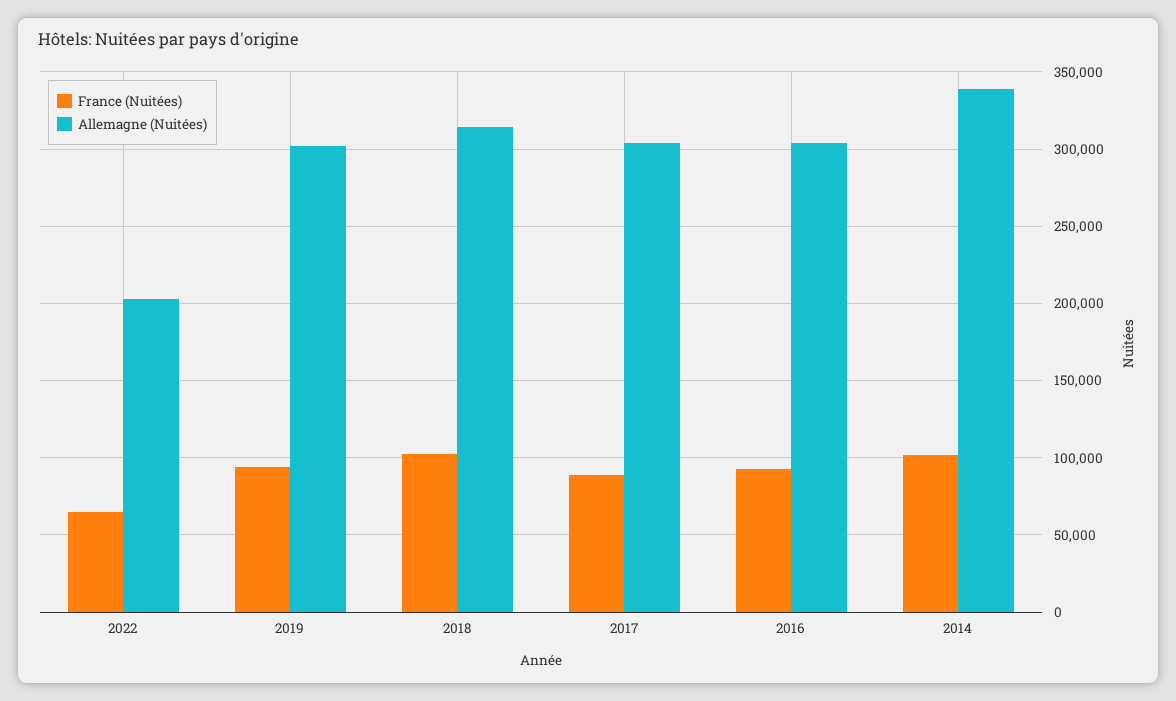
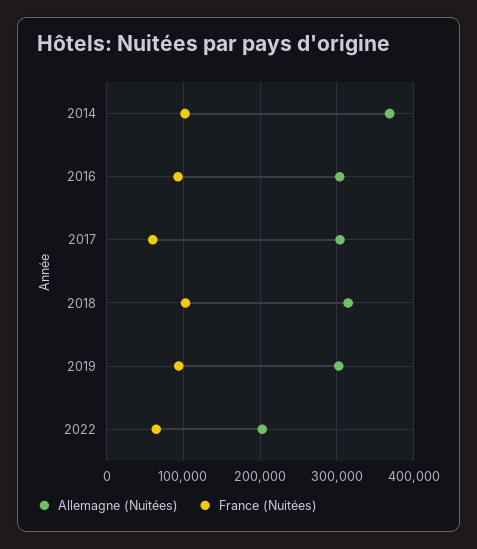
  {
    "France (Nuitées)": {
      "2022": 65000,
      "2019": 95000,
      "2018": 105000,
-     "2017": 90000,
+     "2017": 60000,
      "2016": 95000,
      "2014": 100000
    },
    "Allemagne (Nuitées)": {
      "2022": 205000,
      "2019": 300000,
      "2018": 315000,
      "2017": 305000,
      "2016": 305000,
-     "2014": 340000
+     "2014": 370000
    }
  }

